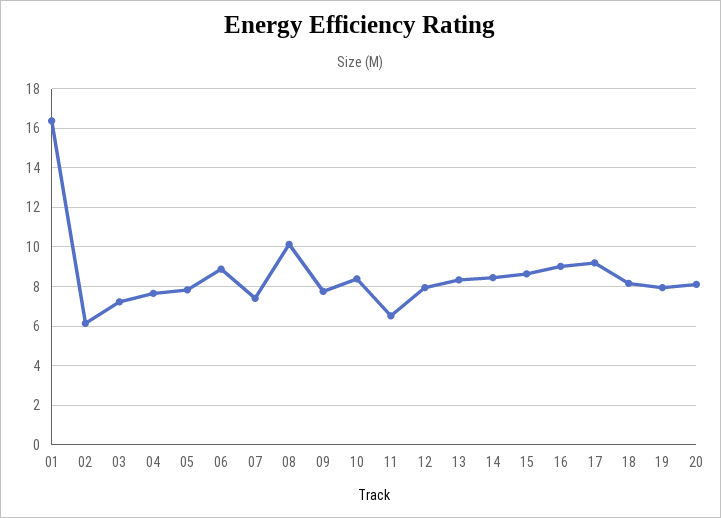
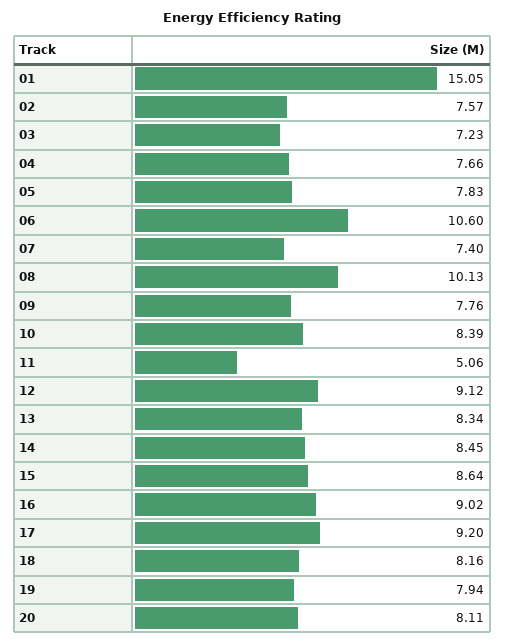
  {
-   "01": 16.5,
+   "01": 15.05,
-   "02": 6,
+   "02": 7.57,
    "03": 7.23,
    "04": 7.66,
    "05": 7.83,
-   "06": 9,
+   "06": 10.6,
    "07": 7.4,
    "08": 10.13,
    "09": 7.76,
    "10": 8.39,
-   "11": 6.5,
+   "11": 5.06,
-   "12": 8,
+   "12": 9.12,
    "13": 8.34,
    "14": 8.45,
    "15": 8.64,
    "16": 9.02,
    "17": 9.2,
    "18": 8.16,
    "19": 7.94,
    "20": 8.11
  }

